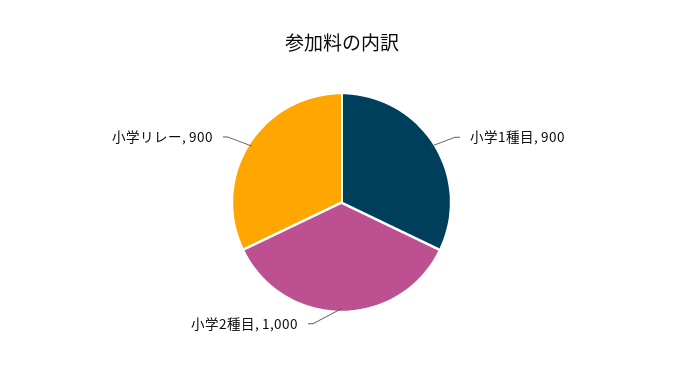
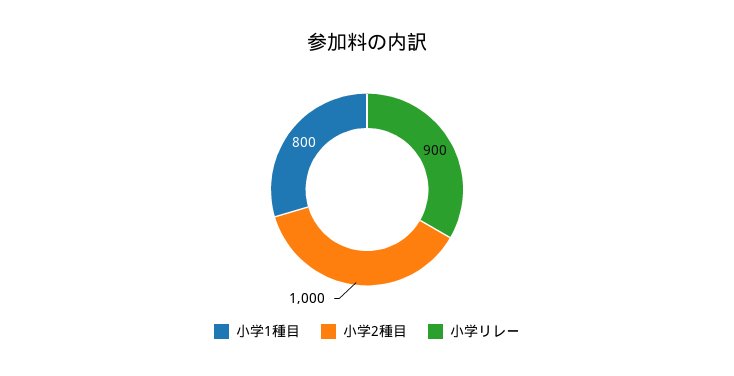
  {
-   "小学1種目": 900,
+   "小学1種目": 800,
    "小学2種目": 1000,
    "小学リレー": 900
  }

